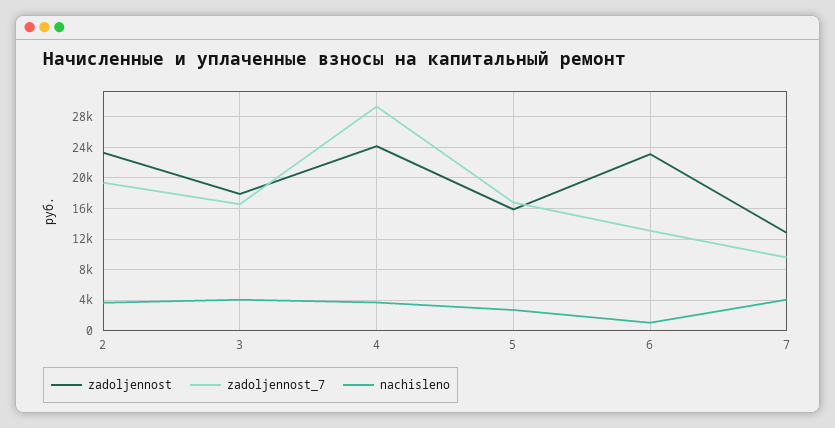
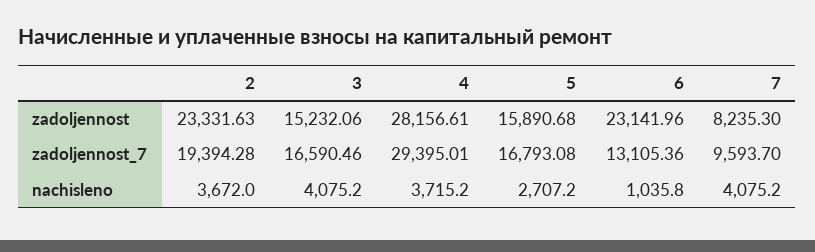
  {
    "zadoljennost": {
      "2": 23331.63,
-     "3": 18000,
+     "3": 15232.06,
-     "4": 24000,
+     "4": 28156.61,
      "5": 15890.68,
      "6": 23141.96,
-     "7": 13000
+     "7": 8235.3
    },
    "zadoljennost_7": {
      "2": 19394.28,
      "3": 16590.46,
      "4": 29395.01,
      "5": 16793.08,
      "6": 13105.36,
      "7": 9593.7
    },
    "nachisleno": {
      "2": 3672,
      "3": 4075.2,
      "4": 3715.2,
      "5": 2707.2,
      "6": 1035.8,
      "7": 4075.2
    }
  }

